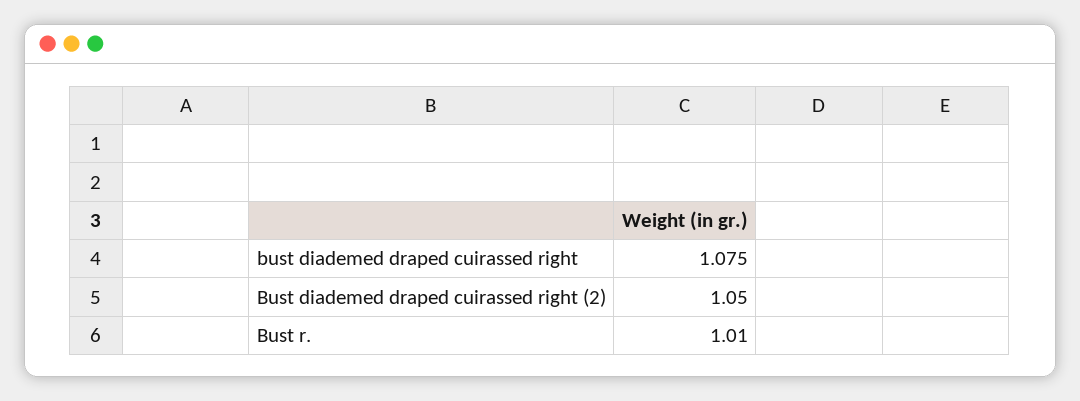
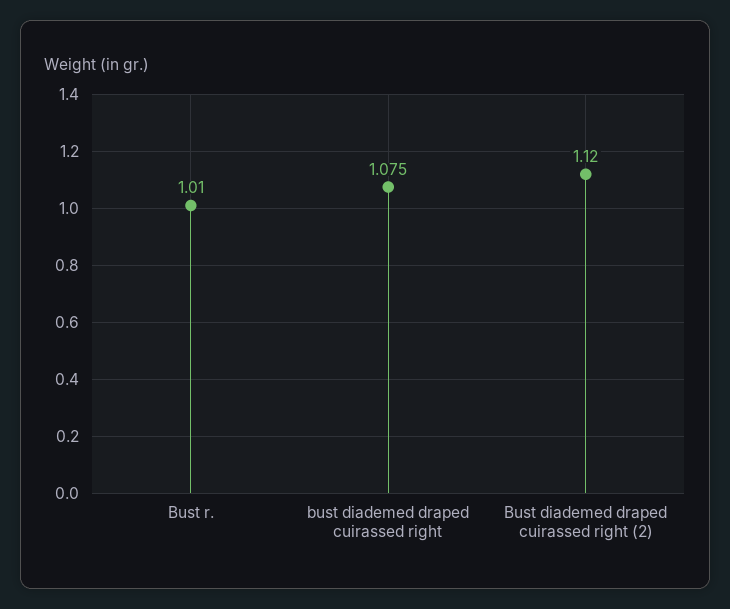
  {
    "bust diademed draped cuirassed right": 1.075,
-   "Bust diademed draped cuirassed right (2)": 1.05,
+   "Bust diademed draped cuirassed right (2)": 1.12,
    "Bust r.": 1.01
  }

